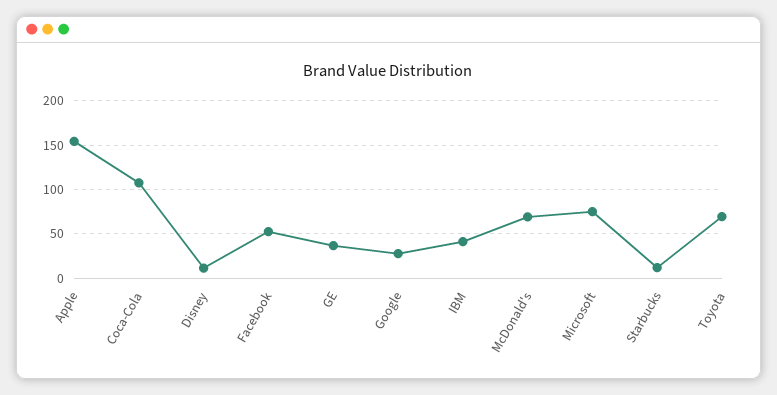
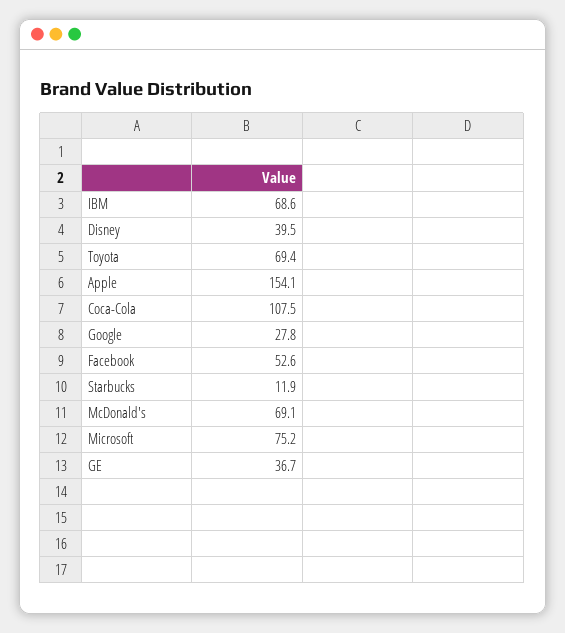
  {
    "Apple": 154.1,
    "Coca-Cola": 107.5,
-   "Disney": 10,
+   "Disney": 39.5,
    "Facebook": 52.6,
    "GE": 36.7,
    "Google": 27.8,
-   "IBM": 40,
+   "IBM": 68.6,
    "McDonald's": 69.1,
    "Microsoft": 75.2,
    "Starbucks": 11.9,
    "Toyota": 69.4
  }

